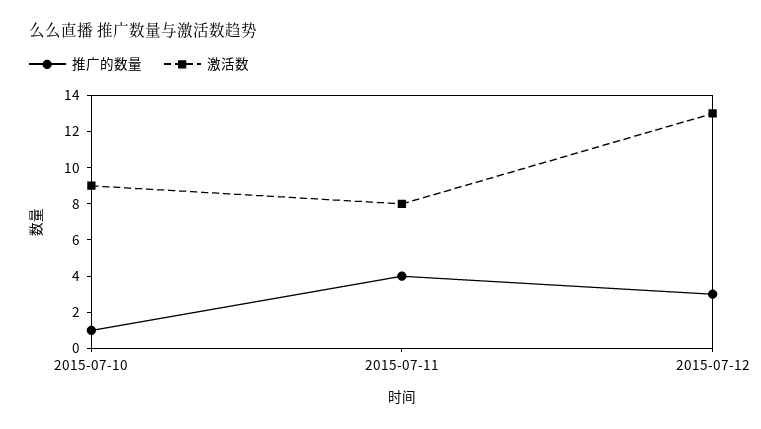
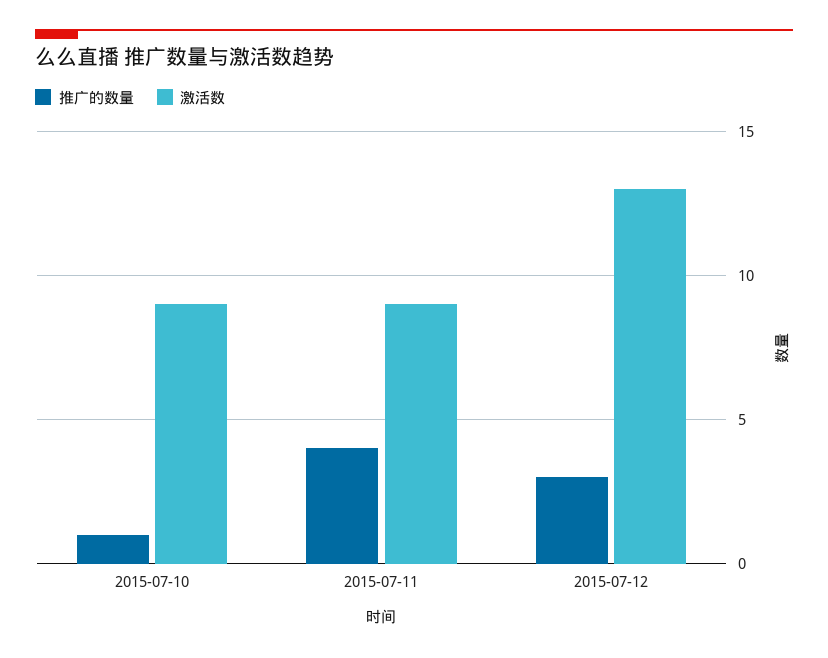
  {
    "推广的数量": {
      "2015-07-10": 1,
      "2015-07-11": 4,
      "2015-07-12": 3
    },
    "激活数": {
      "2015-07-10": 9,
-     "2015-07-11": 8,
+     "2015-07-11": 9,
      "2015-07-12": 13
    }
  }

